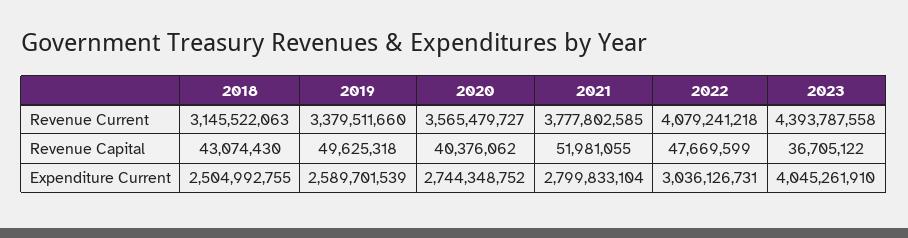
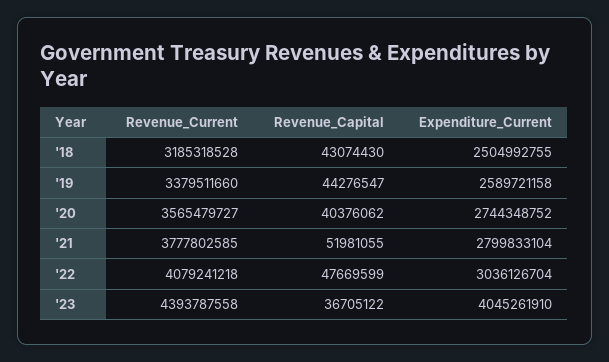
  {
    "2018": {
-     "Revenue Current": 3145522063,
+     "Revenue Current": 3185318528,
      "Revenue Capital": 43074430,
      "Expenditure Current": 2504992755
    },
    "2019": {
      "Revenue Current": 3379511660,
-     "Revenue Capital": 49625318,
+     "Revenue Capital": 44276547,
-     "Expenditure Current": 2589701539
+     "Expenditure Current": 2589721158
    },
    "2020": {
      "Revenue Current": 3565479727,
      "Revenue Capital": 40376062,
      "Expenditure Current": 2744348752
    },
    "2021": {
      "Revenue Current": 3777802585,
      "Revenue Capital": 51981055,
      "Expenditure Current": 2799833104
    },
    "2022": {
      "Revenue Current": 4079241218,
      "Revenue Capital": 47669599,
-     "Expenditure Current": 3036126731
+     "Expenditure Current": 3036126704
    },
    "2023": {
      "Revenue Current": 4393787558,
      "Revenue Capital": 36705122,
      "Expenditure Current": 4045261910
    }
  }

